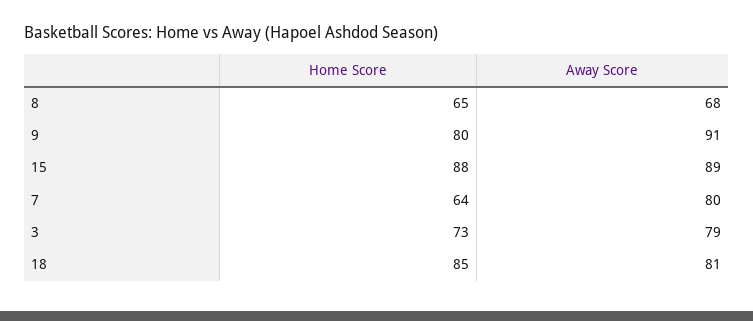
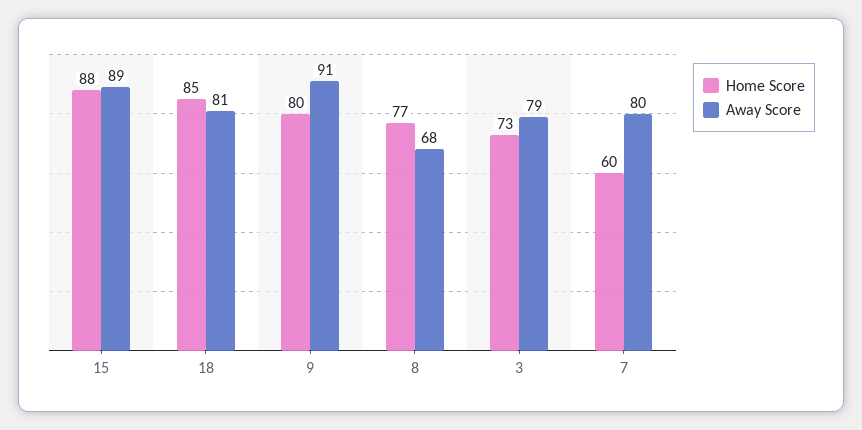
  {
    "Home Score": {
-     "8": 65,
+     "8": 77,
      "9": 80,
      "15": 88,
-     "7": 64,
+     "7": 60,
      "3": 73,
      "18": 85
    },
    "Away Score": {
      "8": 68,
      "9": 91,
      "15": 89,
      "7": 80,
      "3": 79,
      "18": 81
    }
  }

